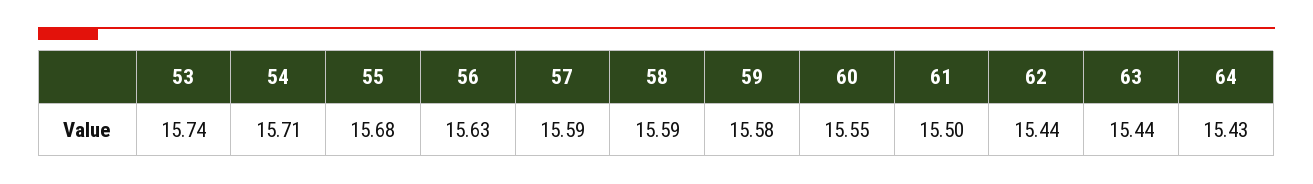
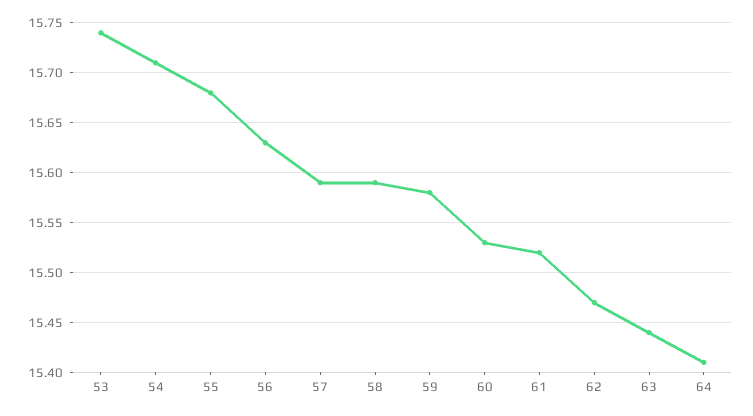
  {
    "53": 15.74,
    "54": 15.71,
    "55": 15.68,
    "56": 15.63,
    "57": 15.59,
    "58": 15.59,
    "59": 15.58,
-   "60": 15.55,
+   "60": 15.53,
-   "61": 15.5,
+   "61": 15.52,
-   "62": 15.44,
+   "62": 15.47,
    "63": 15.44,
-   "64": 15.43
+   "64": 15.41
  }

